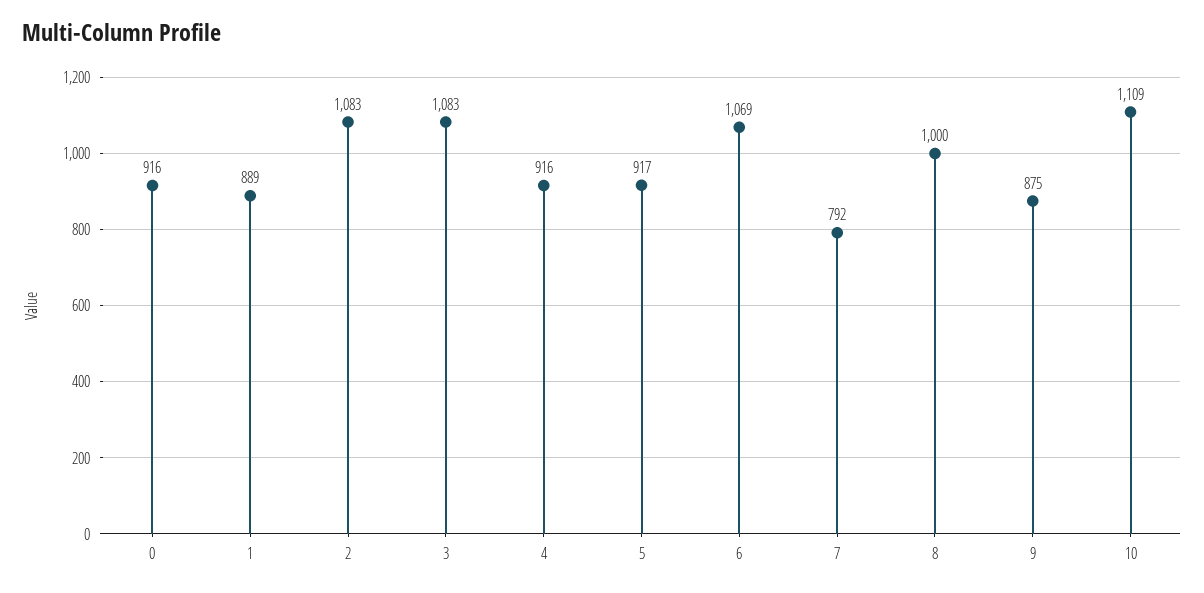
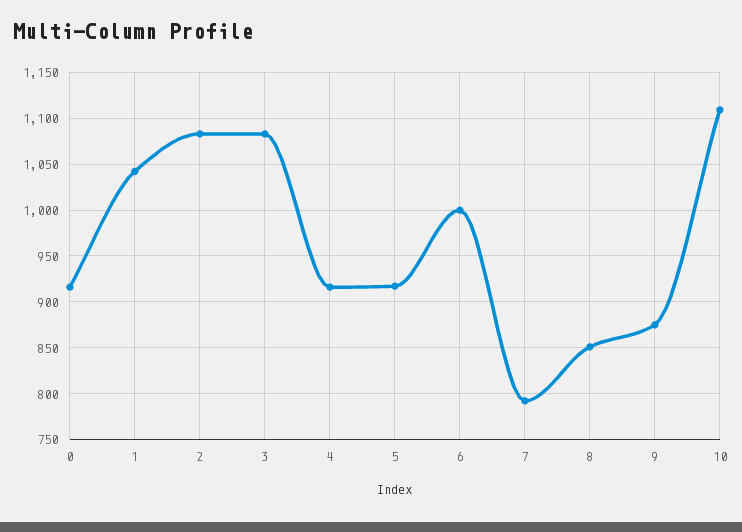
  {
    "0": 916,
-   "1": 889,
+   "1": 1040,
    "2": 1083,
    "3": 1083,
    "4": 916,
    "5": 917,
-   "6": 1069,
+   "6": 1000,
    "7": 792,
-   "8": 1000,
+   "8": 850,
    "9": 875,
    "10": 1109
  }

